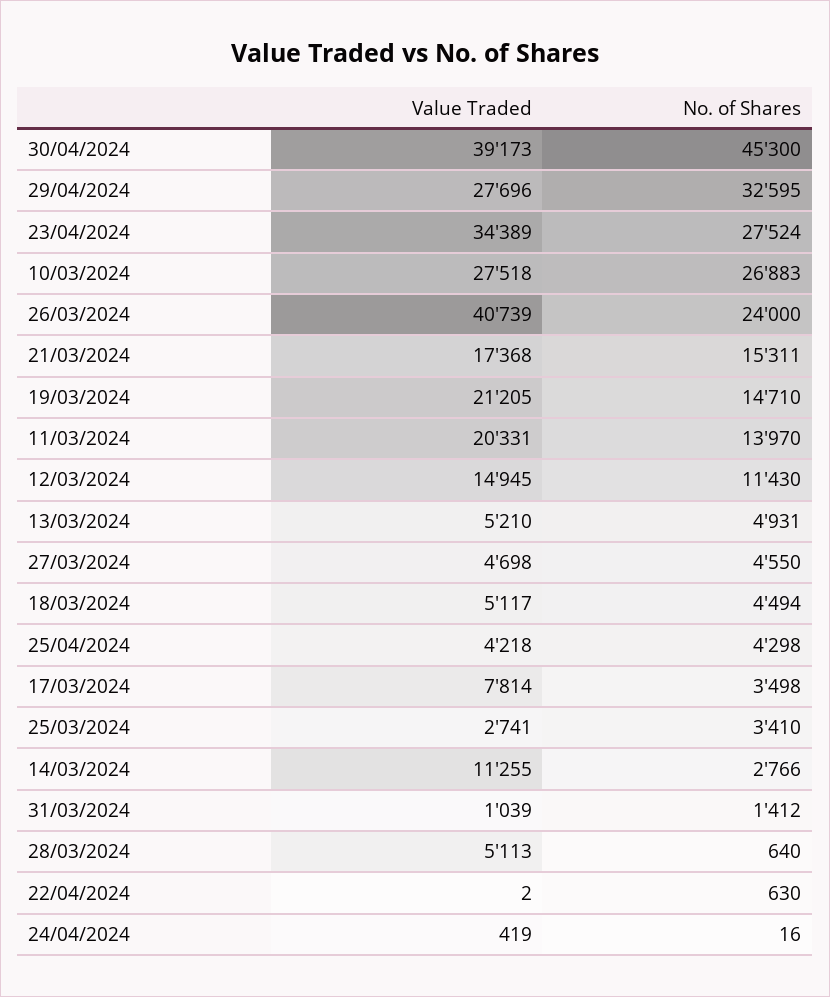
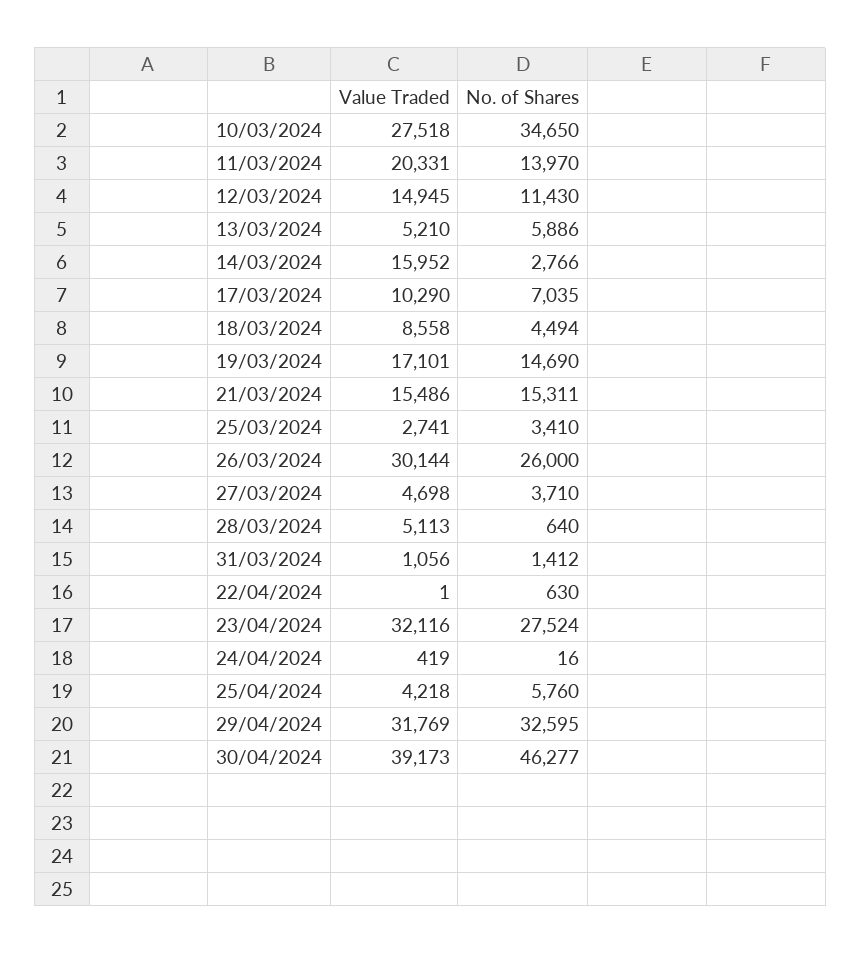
  {
    "Value Traded": {
      "30/04/2024": 39173,
-     "29/04/2024": 27696,
+     "29/04/2024": 31769,
-     "23/04/2024": 34389,
+     "23/04/2024": 32116,
      "10/03/2024": 27518,
-     "26/03/2024": 40739,
+     "26/03/2024": 30144,
-     "21/03/2024": 17368,
+     "21/03/2024": 15486,
-     "19/03/2024": 21205,
+     "19/03/2024": 17101,
      "11/03/2024": 20331,
      "12/03/2024": 14945,
      "13/03/2024": 5210,
      "27/03/2024": 4698,
-     "18/03/2024": 5117,
+     "18/03/2024": 8558,
      "25/04/2024": 4218,
-     "17/03/2024": 7814,
+     "17/03/2024": 10290,
      "25/03/2024": 2741,
-     "14/03/2024": 11255,
+     "14/03/2024": 15952,
-     "31/03/2024": 1039,
+     "31/03/2024": 1056,
      "28/03/2024": 5113,
-     "22/04/2024": 2,
+     "22/04/2024": 1,
      "24/04/2024": 419
    },
    "No. of Shares": {
-     "30/04/2024": 45300,
+     "30/04/2024": 46277,
      "29/04/2024": 32595,
      "23/04/2024": 27524,
-     "10/03/2024": 26883,
+     "10/03/2024": 34650,
-     "26/03/2024": 24000,
+     "26/03/2024": 26000,
      "21/03/2024": 15311,
-     "19/03/2024": 14710,
+     "19/03/2024": 14690,
      "11/03/2024": 13970,
      "12/03/2024": 11430,
-     "13/03/2024": 4931,
+     "13/03/2024": 5886,
-     "27/03/2024": 4550,
+     "27/03/2024": 3710,
      "18/03/2024": 4494,
-     "25/04/2024": 4298,
+     "25/04/2024": 5760,
-     "17/03/2024": 3498,
+     "17/03/2024": 7035,
      "25/03/2024": 3410,
      "14/03/2024": 2766,
      "31/03/2024": 1412,
      "28/03/2024": 640,
      "22/04/2024": 630,
      "24/04/2024": 16
    }
  }

